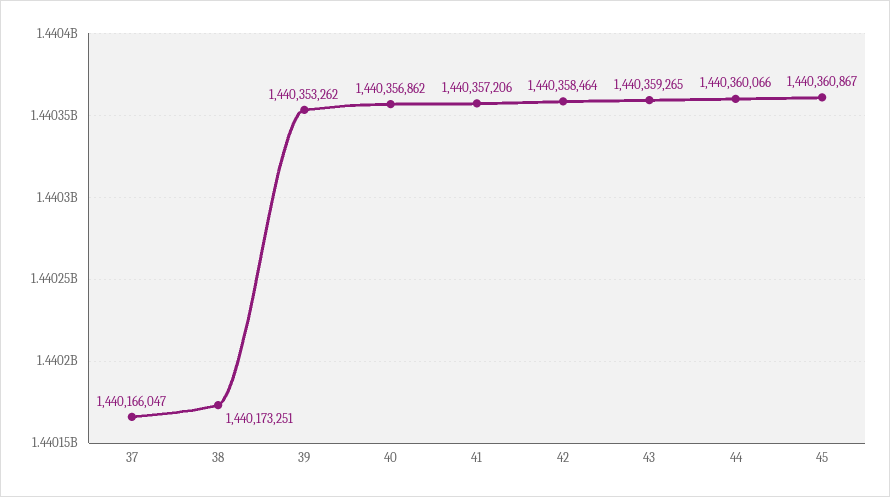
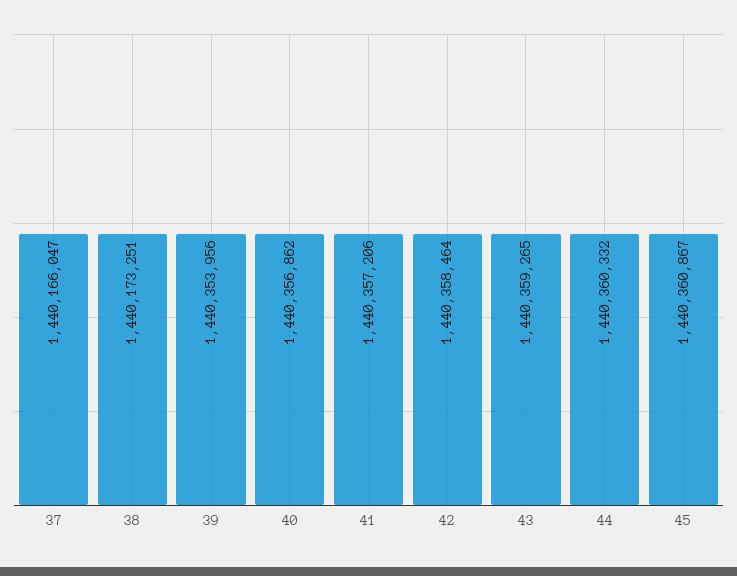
  {
    "37": 1440166047,
    "38": 1440173251,
-   "39": 1440353262,
+   "39": 1440353956,
    "40": 1440356862,
    "41": 1440357206,
    "42": 1440358464,
    "43": 1440359265,
-   "44": 1440360066,
+   "44": 1440360332,
    "45": 1440360867
  }

